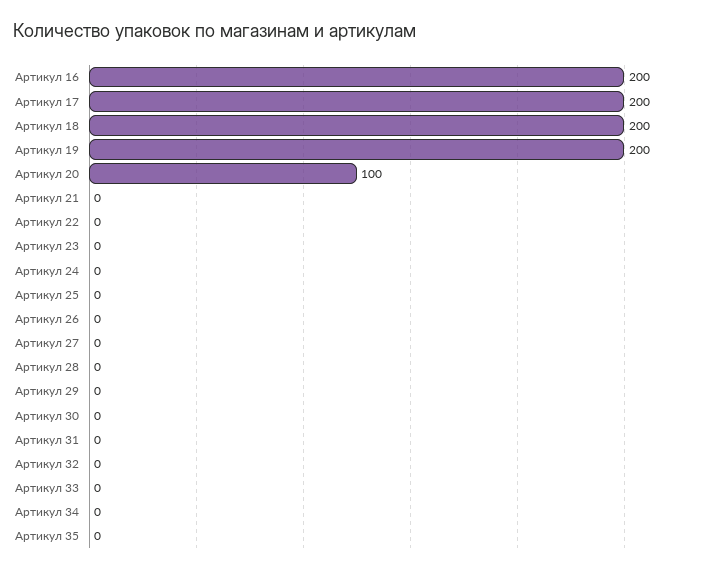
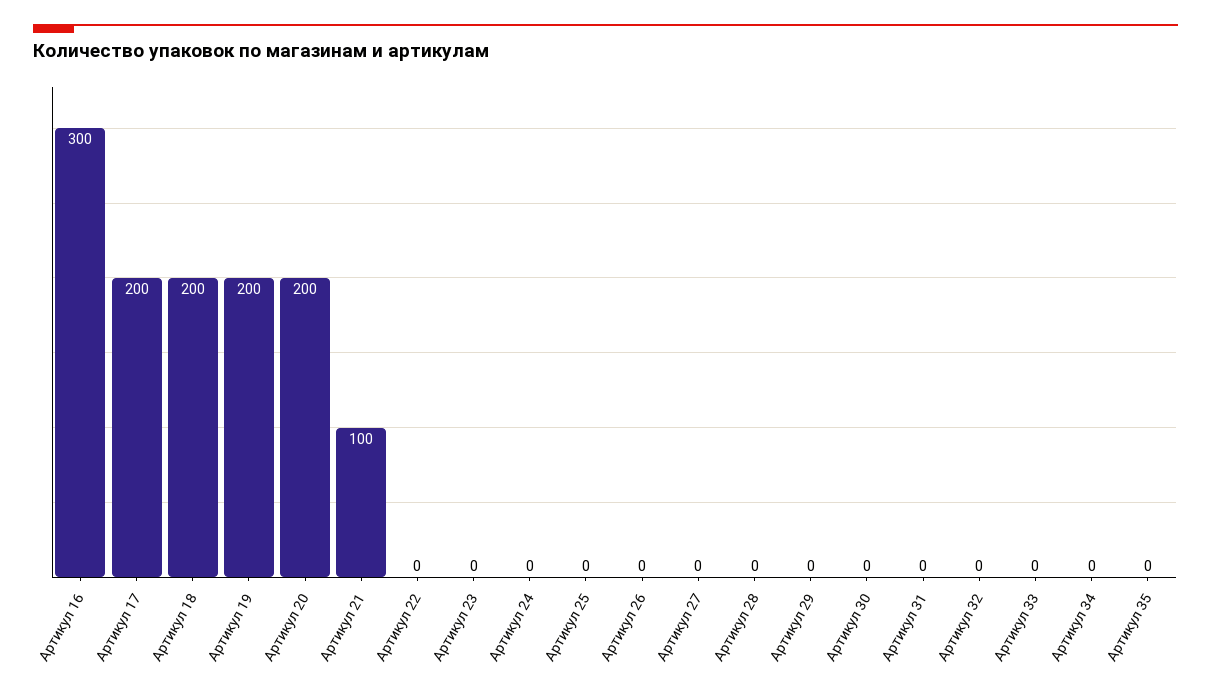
  {
-   "Артикул 16": 200,
+   "Артикул 16": 300,
    "Артикул 17": 200,
    "Артикул 18": 200,
    "Артикул 19": 200,
-   "Артикул 20": 100,
+   "Артикул 20": 200,
-   "Артикул 21": 0,
+   "Артикул 21": 100,
    "Артикул 22": 0,
    "Артикул 23": 0,
    "Артикул 24": 0,
    "Артикул 25": 0,
    "Артикул 26": 0,
    "Артикул 27": 0,
    "Артикул 28": 0,
    "Артикул 29": 0,
    "Артикул 30": 0,
    "Артикул 31": 0,
    "Артикул 32": 0,
    "Артикул 33": 0,
    "Артикул 34": 0,
    "Артикул 35": 0
  }

